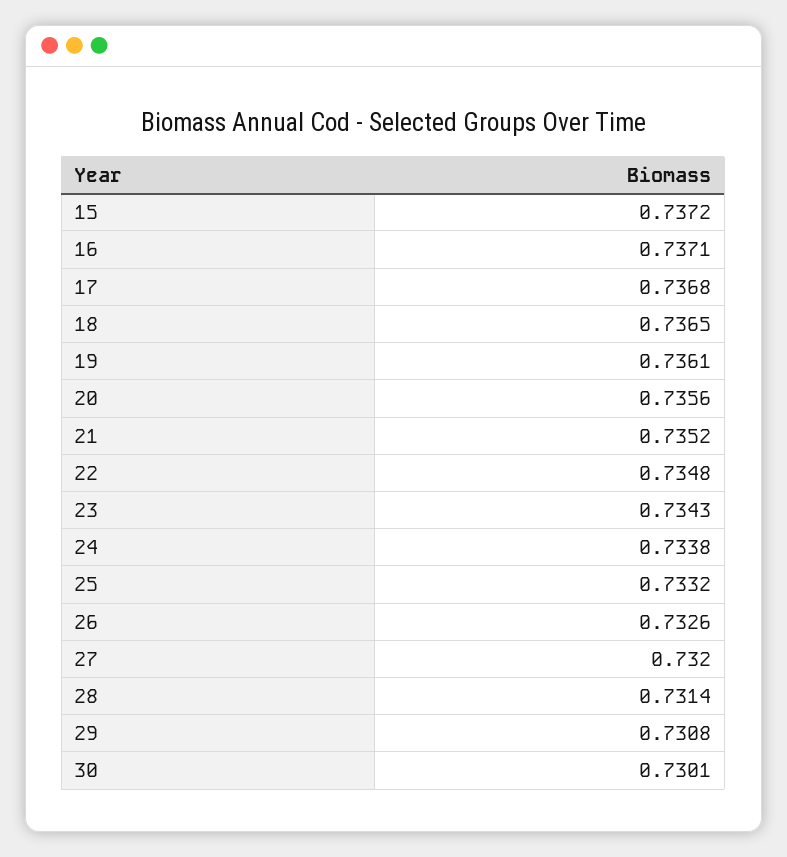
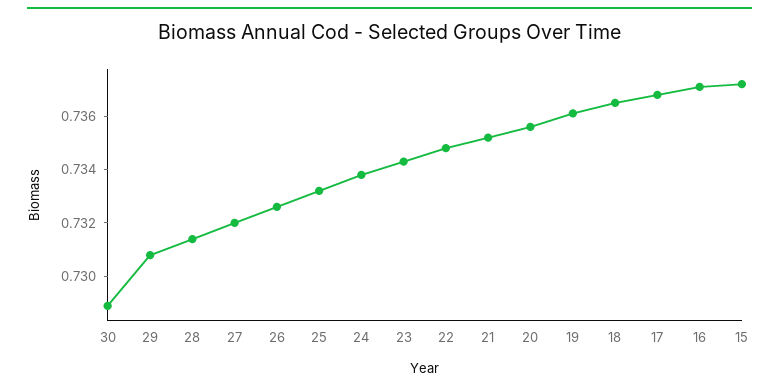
  {
    "15": 0.7372,
    "16": 0.7371,
    "17": 0.7368,
    "18": 0.7365,
    "19": 0.7361,
    "20": 0.7356,
    "21": 0.7352,
    "22": 0.7348,
    "23": 0.7343,
    "24": 0.7338,
    "25": 0.7332,
    "26": 0.7326,
    "27": 0.732,
    "28": 0.7314,
    "29": 0.7308,
-   "30": 0.7301
+   "30": 0.729
  }

